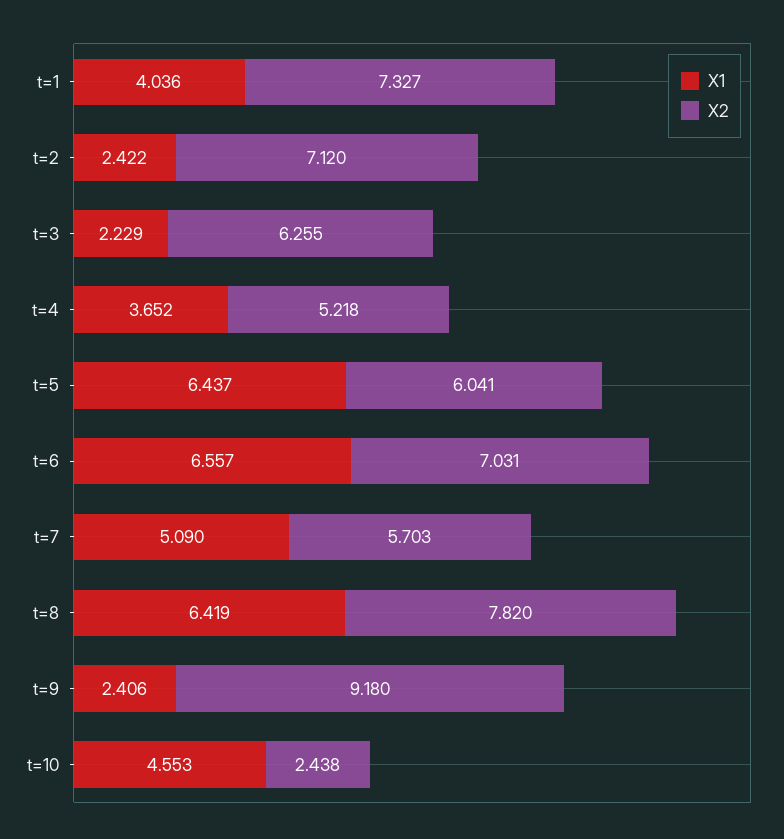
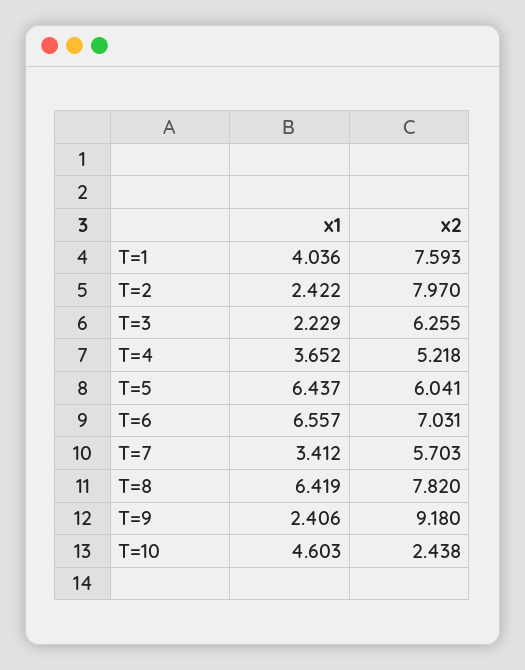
  {
    "X1": {
      "t=1": 4.036,
      "t=2": 2.422,
      "t=3": 2.229,
      "t=4": 3.652,
      "t=5": 6.437,
      "t=6": 6.557,
-     "t=7": 5.09,
+     "t=7": 3.412,
      "t=8": 6.419,
      "t=9": 2.406,
-     "t=10": 4.553
+     "t=10": 4.603
    },
    "X2": {
-     "t=1": 7.327,
+     "t=1": 7.593,
-     "t=2": 7.12,
+     "t=2": 7.97,
      "t=3": 6.255,
      "t=4": 5.218,
      "t=5": 6.041,
      "t=6": 7.031,
      "t=7": 5.703,
      "t=8": 7.82,
      "t=9": 9.18,
      "t=10": 2.438
    }
  }

